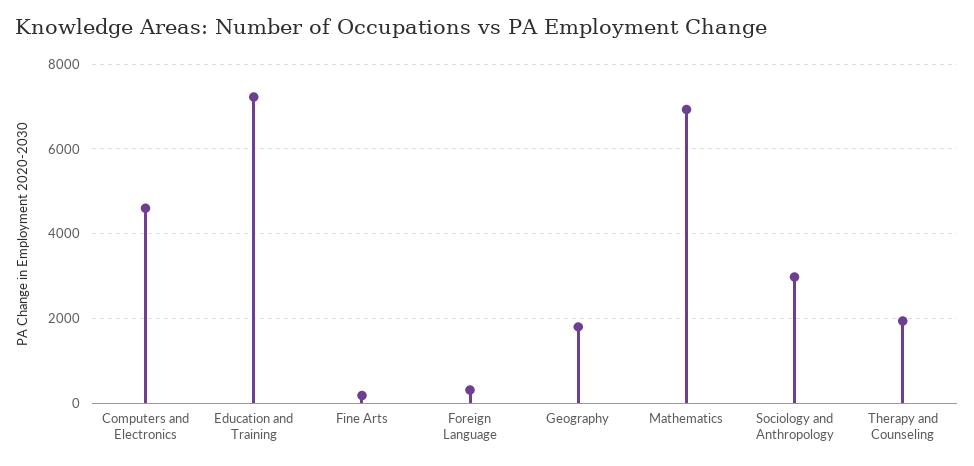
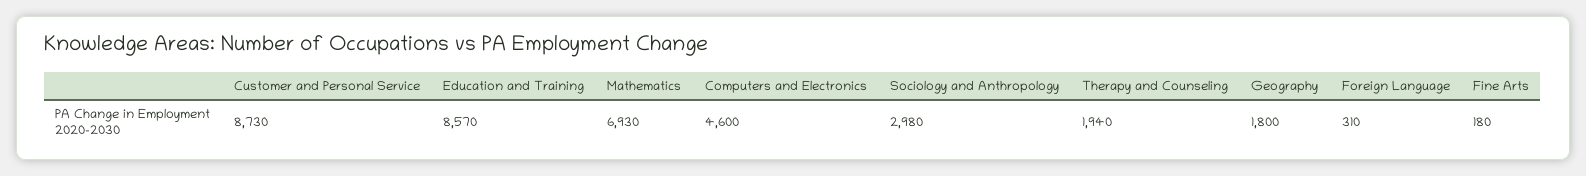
  {
    "Computers and Electronics": 4600,
-   "Education and Training": 7200,
+   "Education and Training": 8570,
    "Fine Arts": 180,
    "Foreign Language": 310,
    "Geography": 1800,
    "Mathematics": 6930,
    "Sociology and Anthropology": 2980,
-   "Therapy and Counseling": 1940
+   "Therapy and Counseling": 1940,
+   "Customer and Personal Service": 8730
  }

